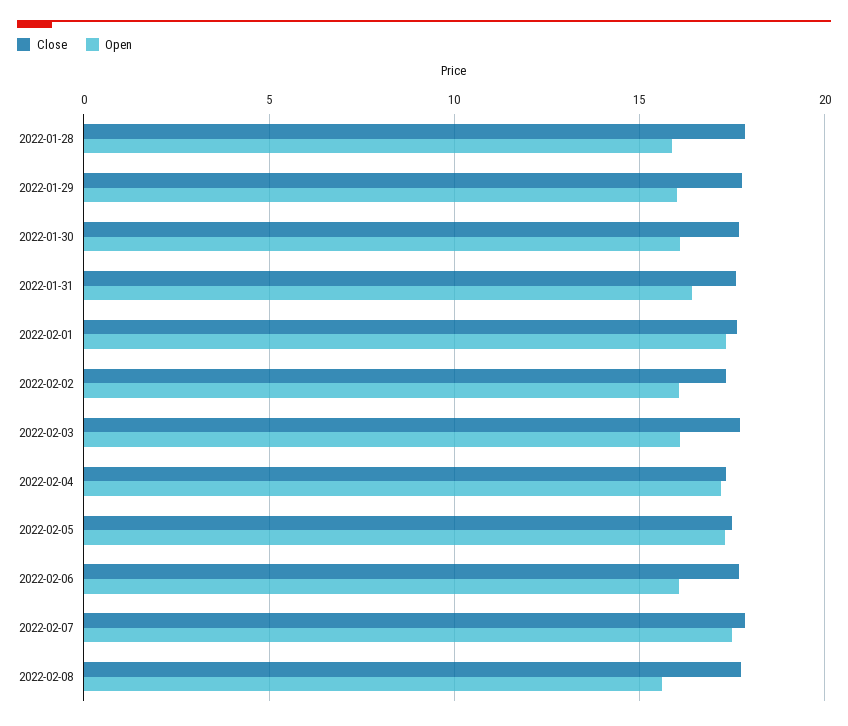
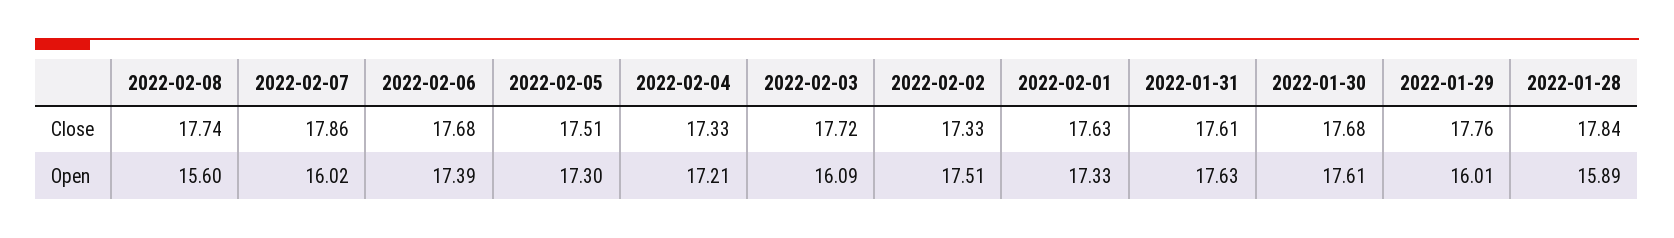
  {
    "Close": {
      "2022-01-28": 17.84,
      "2022-01-29": 17.76,
      "2022-01-30": 17.68,
      "2022-01-31": 17.61,
      "2022-02-01": 17.63,
      "2022-02-02": 17.33,
      "2022-02-03": 17.72,
      "2022-02-04": 17.33,
      "2022-02-05": 17.51,
      "2022-02-06": 17.68,
      "2022-02-07": 17.86,
      "2022-02-08": 17.74
    },
    "Open": {
      "2022-01-28": 15.89,
      "2022-01-29": 16.01,
-     "2022-01-30": 16,
+     "2022-01-30": 17.61,
-     "2022-01-31": 16.5,
+     "2022-01-31": 17.63,
      "2022-02-01": 17.33,
-     "2022-02-02": 16,
+     "2022-02-02": 17.51,
      "2022-02-03": 16.09,
      "2022-02-04": 17.21,
      "2022-02-05": 17.3,
-     "2022-02-06": 16,
+     "2022-02-06": 17.39,
-     "2022-02-07": 17.5,
+     "2022-02-07": 16.02,
      "2022-02-08": 15.6
    }
  }

